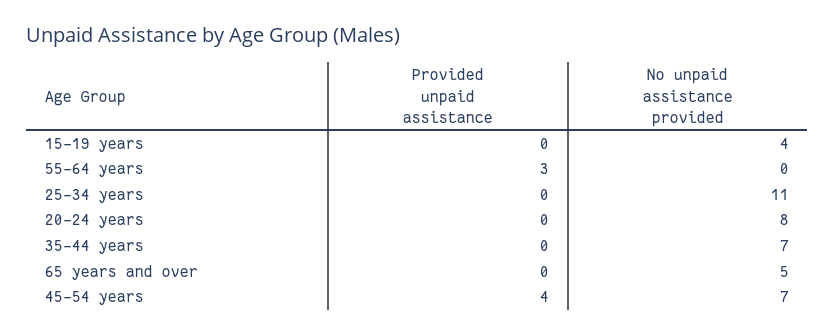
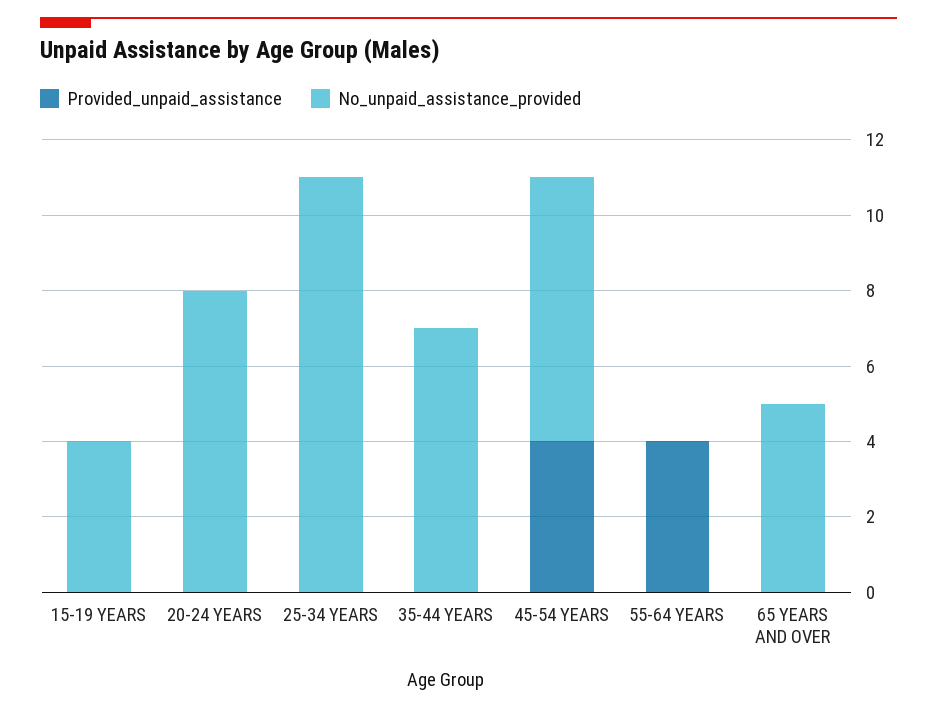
  {
    "Provided unpaid assistance": {
      "15-19 years": 0,
-     "55-64 years": 3,
+     "55-64 years": 4,
      "25-34 years": 0,
      "20-24 years": 0,
      "35-44 years": 0,
      "65 years and over": 0,
      "45-54 years": 4
    },
    "No unpaid assistance provided": {
      "15-19 years": 4,
      "55-64 years": 0,
      "25-34 years": 11,
      "20-24 years": 8,
      "35-44 years": 7,
      "65 years and over": 5,
      "45-54 years": 7
    }
  }

